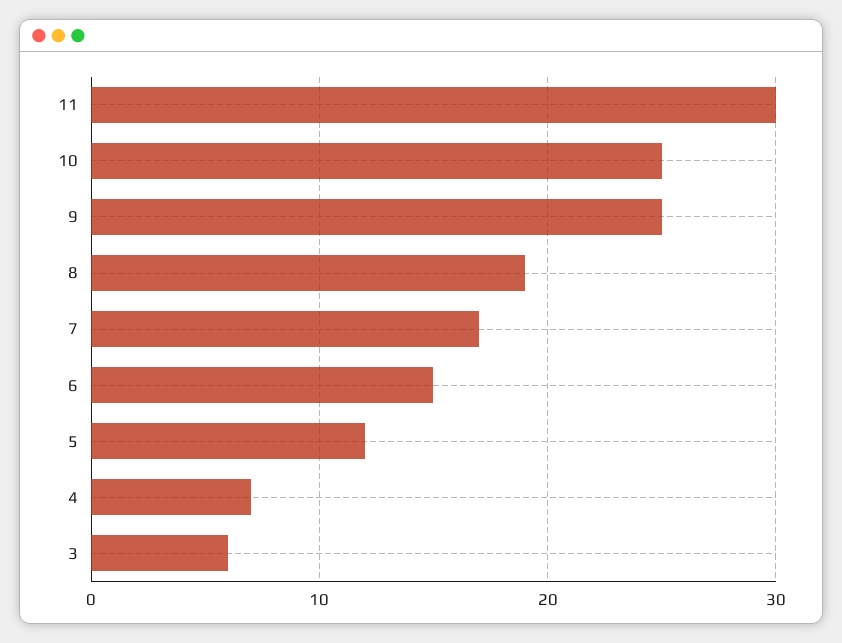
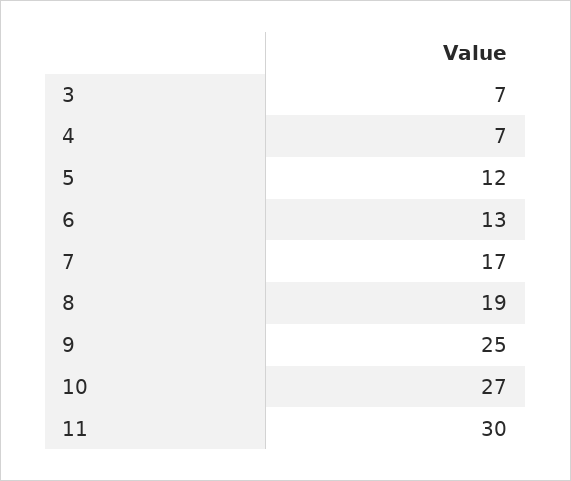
  {
    "11": 30,
-   "10": 25,
+   "10": 27,
    "9": 25,
    "8": 19,
    "7": 17,
-   "6": 15,
+   "6": 13,
    "5": 12,
    "4": 7,
-   "3": 6
+   "3": 7
  }

